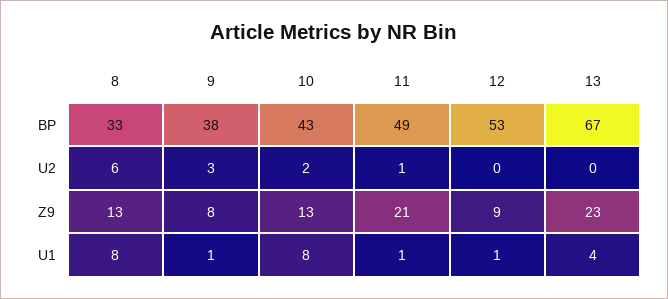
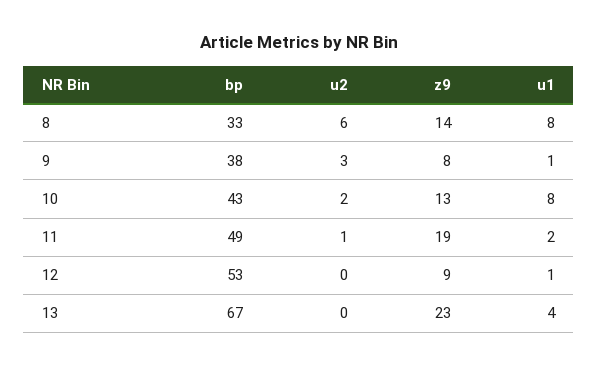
  {
    "8": {
      "BP": 33,
      "U2": 6,
-     "Z9": 13,
+     "Z9": 14,
      "U1": 8
    },
    "9": {
      "BP": 38,
      "U2": 3,
      "Z9": 8,
      "U1": 1
    },
    "10": {
      "BP": 43,
      "U2": 2,
      "Z9": 13,
      "U1": 8
    },
    "11": {
      "BP": 49,
      "U2": 1,
-     "Z9": 21,
+     "Z9": 19,
-     "U1": 1
+     "U1": 2
    },
    "12": {
      "BP": 53,
      "U2": 0,
      "Z9": 9,
      "U1": 1
    },
    "13": {
      "BP": 67,
      "U2": 0,
      "Z9": 23,
      "U1": 4
    }
  }

